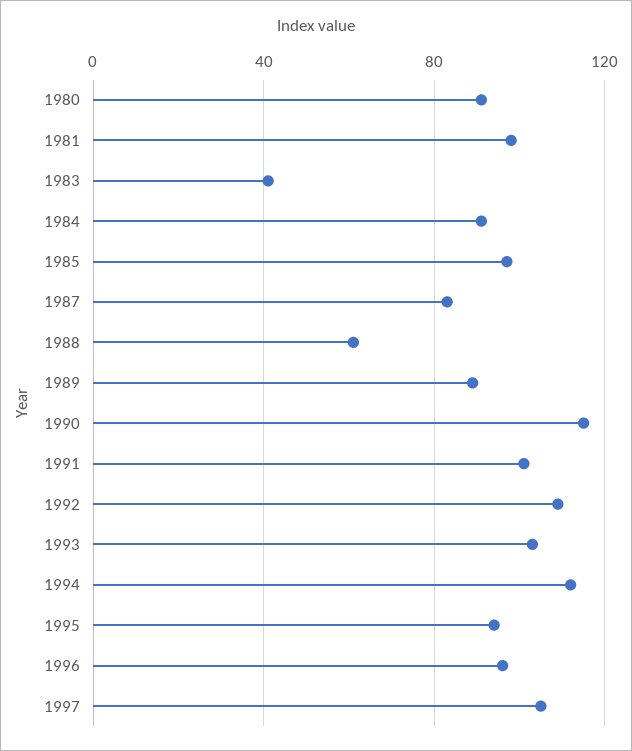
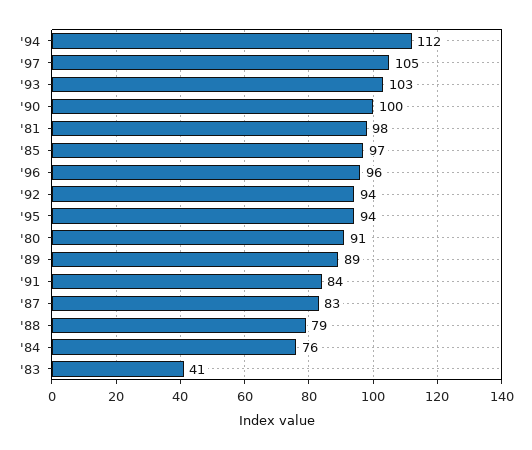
  {
    "1980": 91,
    "1981": 98,
    "1983": 41,
-   "1984": 90,
+   "1984": 76,
    "1985": 97,
    "1987": 83,
-   "1988": 60,
+   "1988": 79,
    "1989": 89,
-   "1990": 115,
+   "1990": 100,
-   "1991": 100,
+   "1991": 84,
-   "1992": 110,
+   "1992": 94,
    "1993": 103,
    "1994": 112,
    "1995": 94,
    "1996": 96,
    "1997": 105
  }

